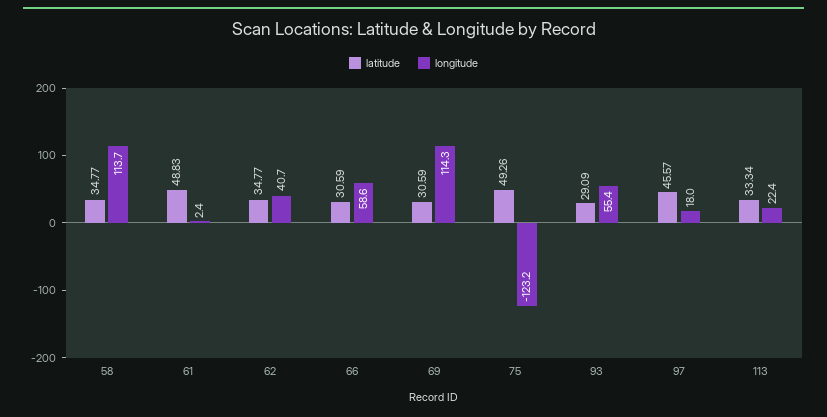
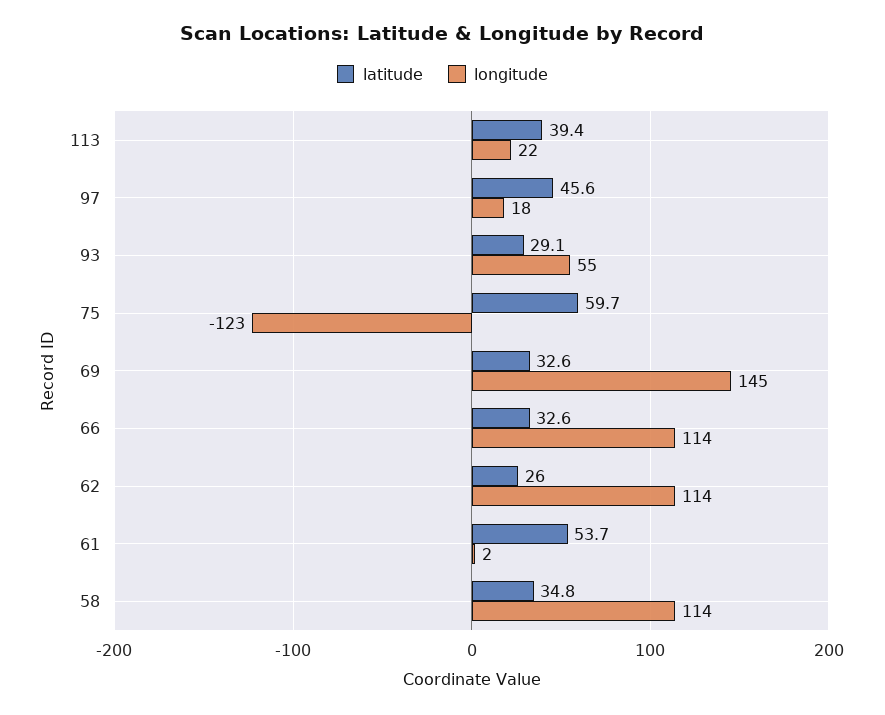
  {
    "latitude": {
      "58": 34.77,
-     "61": 48.83,
+     "61": 53.7,
-     "62": 34.77,
+     "62": 26,
-     "66": 30.59,
+     "66": 32.6,
-     "69": 30.59,
+     "69": 32.6,
-     "75": 49.26,
+     "75": 59.7,
      "93": 29.09,
      "97": 45.57,
-     "113": 33.34
+     "113": 39.4
    },
    "longitude": {
      "58": 113.7,
      "61": 2.4,
-     "62": 40.7,
+     "62": 114,
-     "66": 58.6,
+     "66": 114,
-     "69": 114.3,
+     "69": 145,
      "75": -123.2,
      "93": 55.4,
      "97": 18,
      "113": 22.4
    }
  }

